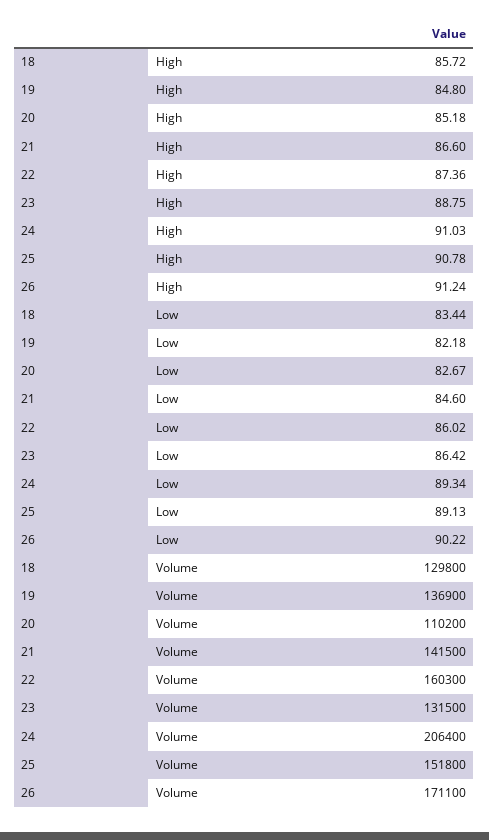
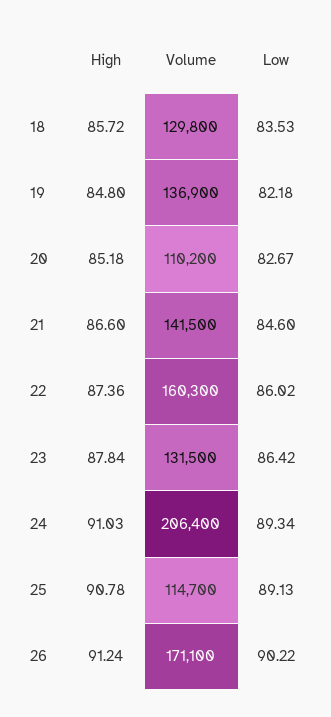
  {
    "18": {
      "High": 85.72,
-     "Low": 83.44,
+     "Low": 83.53,
      "Volume": 129800
    },
    "19": {
      "High": 84.8,
      "Low": 82.18,
      "Volume": 136900
    },
    "20": {
      "High": 85.18,
      "Low": 82.67,
      "Volume": 110200
    },
    "21": {
      "High": 86.6,
      "Low": 84.6,
      "Volume": 141500
    },
    "22": {
      "High": 87.36,
      "Low": 86.02,
      "Volume": 160300
    },
    "23": {
-     "High": 88.75,
+     "High": 87.84,
      "Low": 86.42,
      "Volume": 131500
    },
    "24": {
      "High": 91.03,
      "Low": 89.34,
      "Volume": 206400
    },
    "25": {
      "High": 90.78,
      "Low": 89.13,
-     "Volume": 151800
+     "Volume": 114700
    },
    "26": {
      "High": 91.24,
      "Low": 90.22,
      "Volume": 171100
    }
  }

